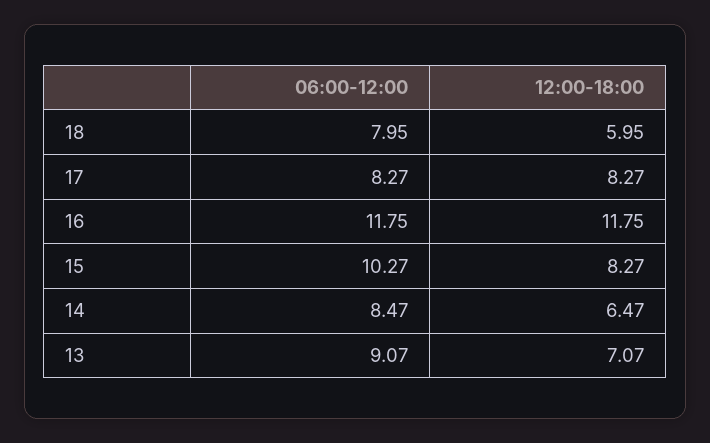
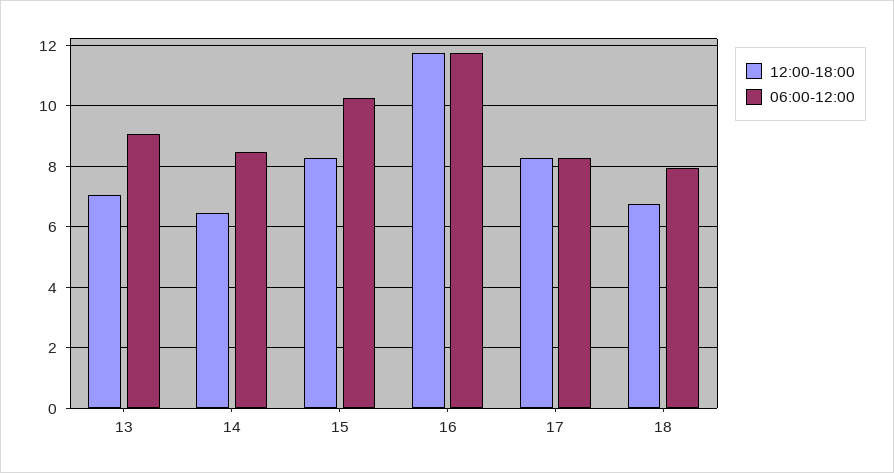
  {
    "06:00-12:00": {
      "18": 7.95,
      "17": 8.27,
      "16": 11.75,
      "15": 10.27,
      "14": 8.47,
      "13": 9.07
    },
    "12:00-18:00": {
-     "18": 5.95,
+     "18": 6.8,
      "17": 8.27,
      "16": 11.75,
      "15": 8.27,
      "14": 6.47,
      "13": 7.07
    }
  }

